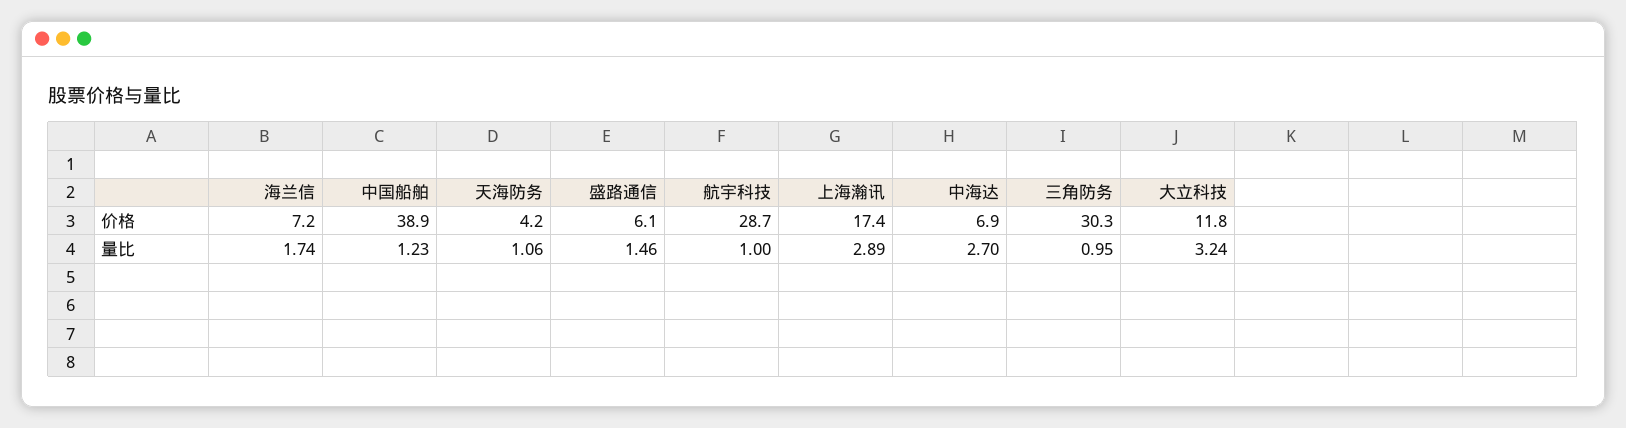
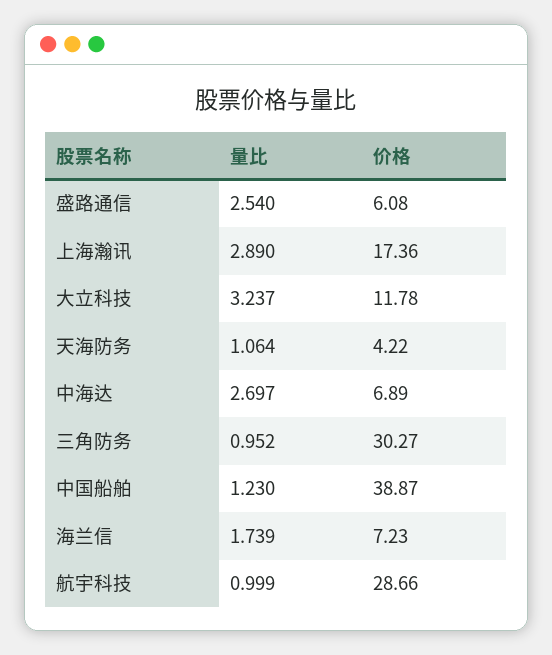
  {
    "海兰信": {
      "价格": 7.23,
      "量比": 1.739
    },
    "中国船舶": {
      "价格": 38.87,
      "量比": 1.23
    },
    "天海防务": {
      "价格": 4.22,
      "量比": 1.064
    },
    "盛路通信": {
      "价格": 6.08,
-     "量比": 1.46
+     "量比": 2.54
    },
    "航宇科技": {
      "价格": 28.66,
      "量比": 0.999
    },
    "上海瀚讯": {
      "价格": 17.36,
      "量比": 2.89
    },
    "中海达": {
      "价格": 6.89,
      "量比": 2.697
    },
    "三角防务": {
      "价格": 30.27,
      "量比": 0.952
    },
    "大立科技": {
      "价格": 11.78,
      "量比": 3.237
    }
  }

